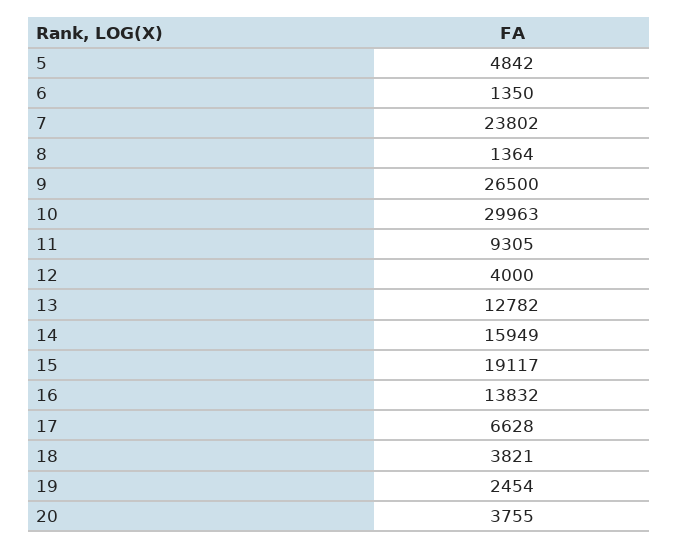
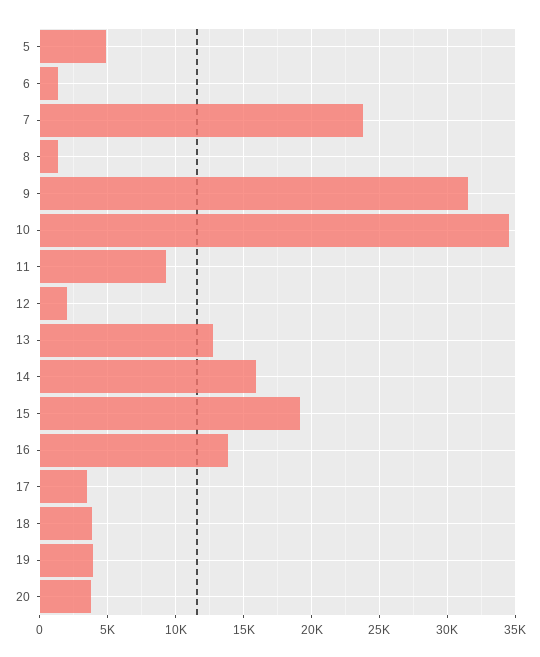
  {
    "5": 4842,
    "6": 1350,
    "7": 23802,
    "8": 1364,
-   "9": 26500,
+   "9": 31500,
-   "10": 29963,
+   "10": 34500,
    "11": 9305,
-   "12": 4000,
+   "12": 2000,
    "13": 12782,
    "14": 15949,
    "15": 19117,
    "16": 13832,
-   "17": 6628,
+   "17": 3500,
    "18": 3821,
-   "19": 2454,
+   "19": 4000,
    "20": 3755
  }

